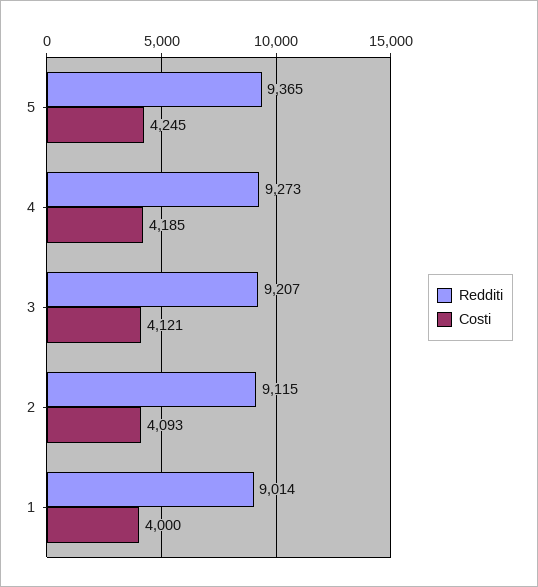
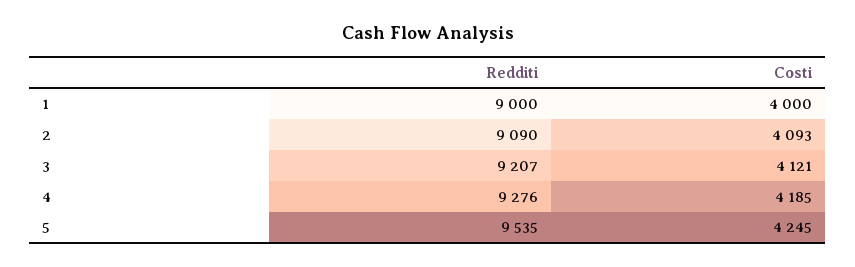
  {
    "Redditi": {
-     "5": 9365,
+     "5": 9535,
-     "4": 9273,
+     "4": 9276,
      "3": 9207,
-     "2": 9115,
+     "2": 9090,
-     "1": 9014
+     "1": 9000
    },
    "Costi": {
      "5": 4245,
      "4": 4185,
      "3": 4121,
      "2": 4093,
      "1": 4000
    }
  }

